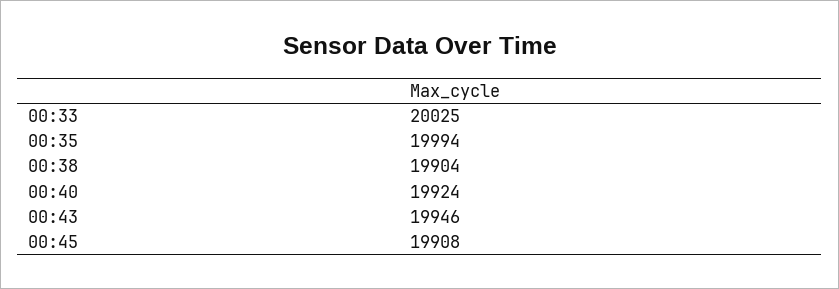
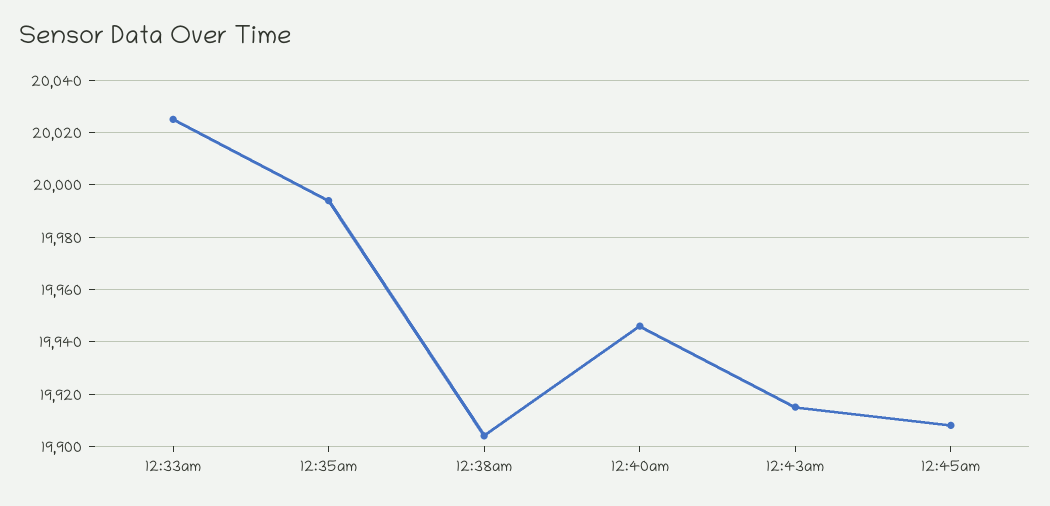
  {
    "00:33": 20025,
    "00:35": 19994,
    "00:38": 19904,
-   "00:40": 19924,
+   "00:40": 19945,
-   "00:43": 19946,
+   "00:43": 19915,
    "00:45": 19908
  }

